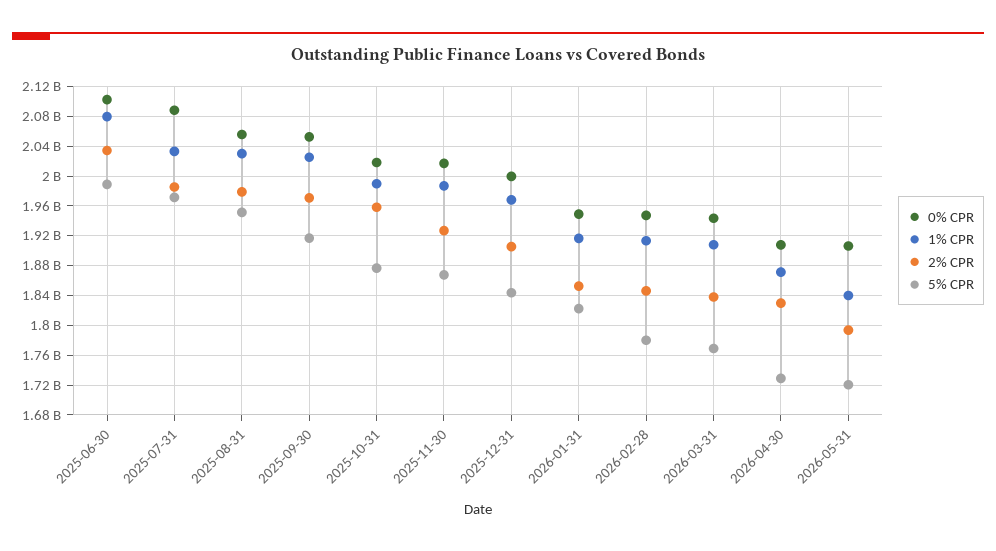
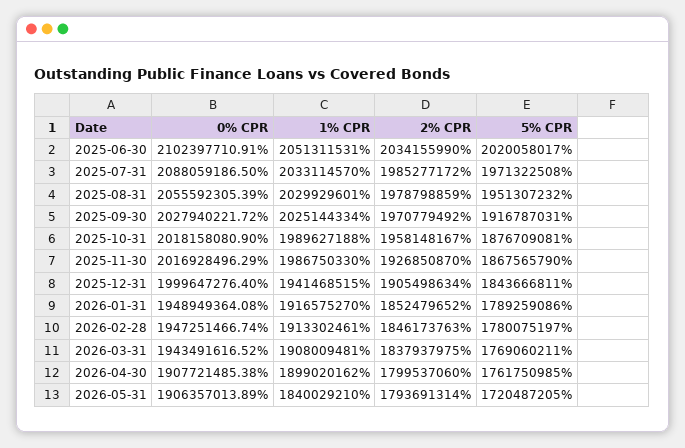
  {
    "0% CPR": {
      "2025-06-30": 2102397710.91,
      "2025-07-31": 2088059186.5,
      "2025-08-31": 2055592305.39,
-     "2025-09-30": 2050000000,
+     "2025-09-30": 2027940221.72,
      "2025-10-31": 2018158080.9,
      "2025-11-30": 2016928496.29,
      "2025-12-31": 1999647276.4,
      "2026-01-31": 1948949364.08,
      "2026-02-28": 1947251466.74,
      "2026-03-31": 1943491616.52,
      "2026-04-30": 1907721485.38,
      "2026-05-31": 1906357013.89
    },
    "1% CPR": {
-     "2025-06-30": 2080000000,
+     "2025-06-30": 2051311531,
      "2025-07-31": 2033114570,
      "2025-08-31": 2029929601,
      "2025-09-30": 2025144334,
      "2025-10-31": 1989627188,
      "2025-11-30": 1986750330,
-     "2025-12-31": 1970000000,
+     "2025-12-31": 1941468515,
      "2026-01-31": 1916575270,
      "2026-02-28": 1913302461,
      "2026-03-31": 1908009481,
-     "2026-04-30": 1870000000,
+     "2026-04-30": 1899020162,
      "2026-05-31": 1840029210
    },
    "2% CPR": {
      "2025-06-30": 2034155990,
      "2025-07-31": 1985277172,
      "2025-08-31": 1978798859,
      "2025-09-30": 1970779492,
      "2025-10-31": 1958148167,
      "2025-11-30": 1926850870,
      "2025-12-31": 1905498634,
      "2026-01-31": 1852479652,
      "2026-02-28": 1846173763,
      "2026-03-31": 1837937975,
-     "2026-04-30": 1830000000,
+     "2026-04-30": 1799537060,
      "2026-05-31": 1793691314
    },
    "5% CPR": {
-     "2025-06-30": 1990000000,
+     "2025-06-30": 2020058017,
      "2025-07-31": 1971322508,
      "2025-08-31": 1951307232,
      "2025-09-30": 1916787031,
      "2025-10-31": 1876709081,
      "2025-11-30": 1867565790,
      "2025-12-31": 1843666811,
-     "2026-01-31": 1820000000,
+     "2026-01-31": 1789259086,
      "2026-02-28": 1780075197,
      "2026-03-31": 1769060211,
-     "2026-04-30": 1730000000,
+     "2026-04-30": 1761750985,
      "2026-05-31": 1720487205
    }
  }

